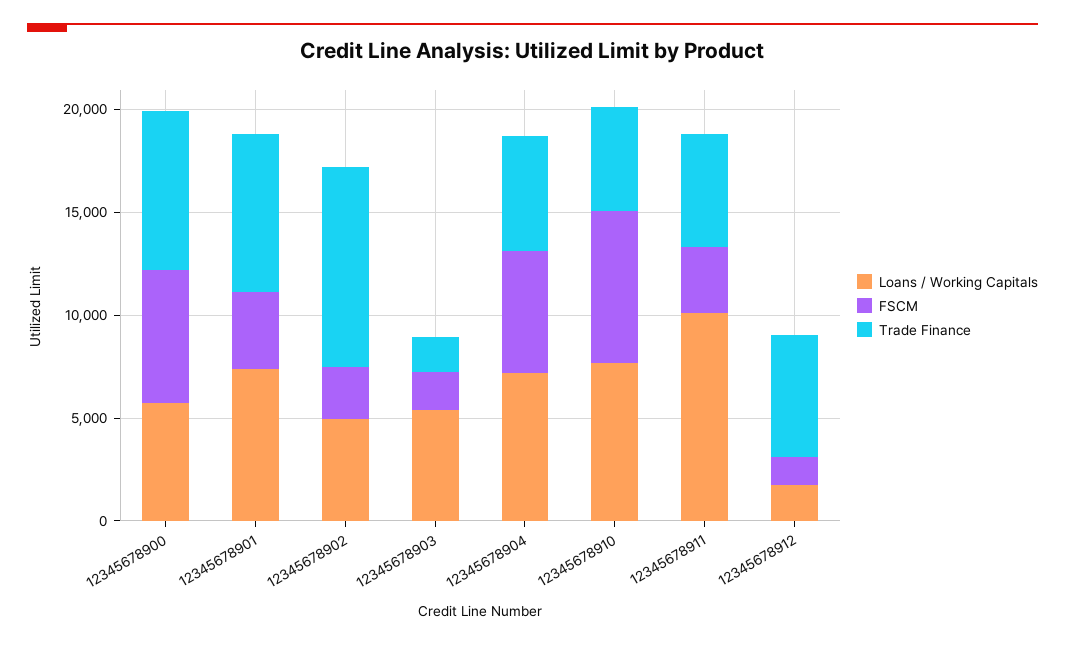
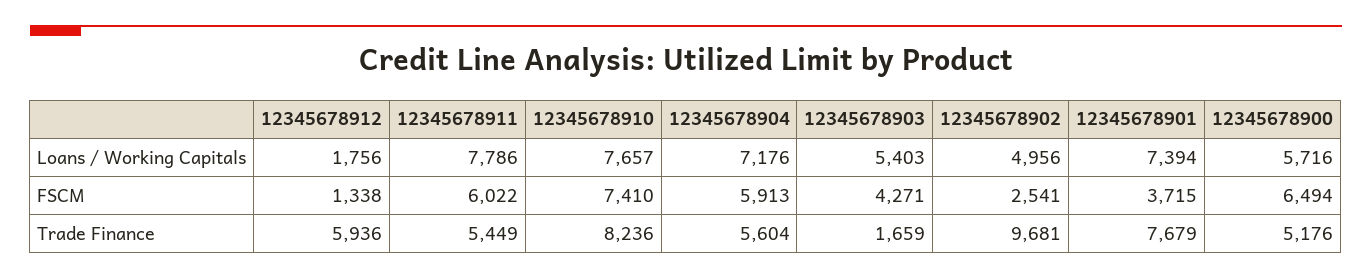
  {
    "Loans / Working Capitals": {
      "12345678900": 5716,
      "12345678901": 7394,
      "12345678902": 4956,
      "12345678903": 5403,
      "12345678904": 7176,
      "12345678910": 7657,
-     "12345678911": 10000,
+     "12345678911": 7786,
      "12345678912": 1756
    },
    "FSCM": {
      "12345678900": 6494,
      "12345678901": 3715,
      "12345678902": 2541,
-     "12345678903": 2000,
+     "12345678903": 4271,
      "12345678904": 5913,
      "12345678910": 7410,
-     "12345678911": 3000,
+     "12345678911": 6022,
      "12345678912": 1338
    },
    "Trade Finance": {
-     "12345678900": 8000,
+     "12345678900": 5176,
      "12345678901": 7679,
      "12345678902": 9681,
      "12345678903": 1659,
      "12345678904": 5604,
-     "12345678910": 5000,
+     "12345678910": 8236,
      "12345678911": 5449,
      "12345678912": 5936
    }
  }

